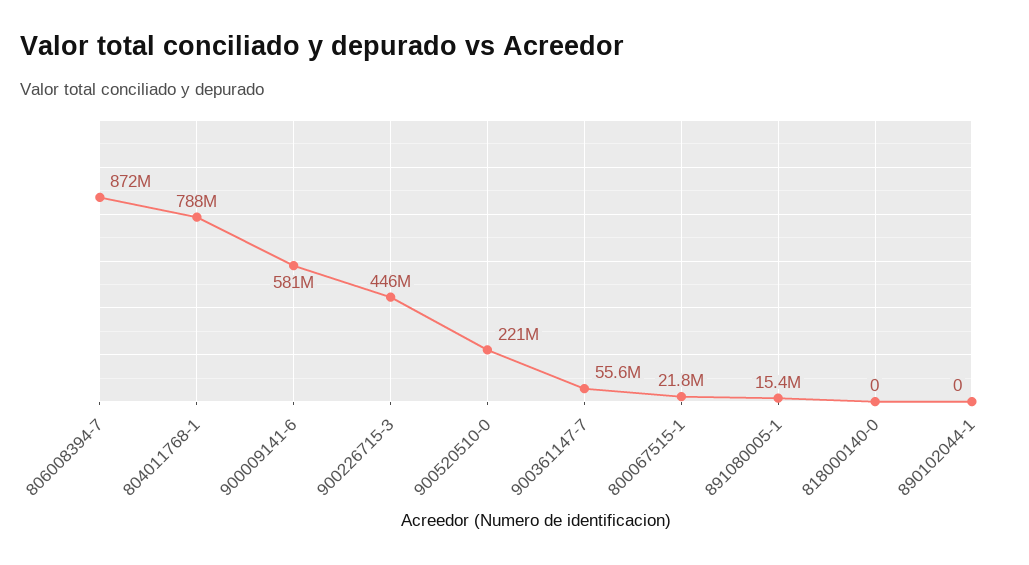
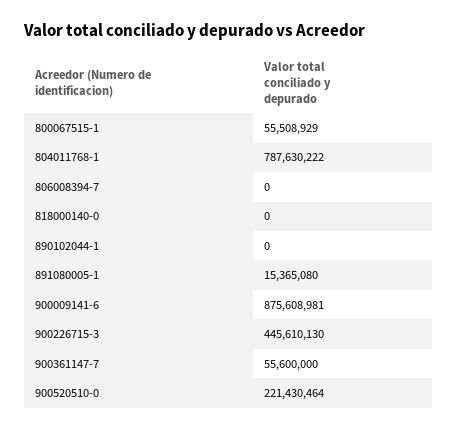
  {
-   "806008394-7": 872000000,
+   "806008394-7": 0,
    "804011768-1": 787630222,
-   "900009141-6": 581000000,
+   "900009141-6": 875608981,
    "900226715-3": 445610130,
    "900520510-0": 221430464,
    "900361147-7": 55600000,
-   "800067515-1": 21800000,
+   "800067515-1": 55508929,
    "891080005-1": 15365080,
    "818000140-0": 0,
    "890102044-1": 0
  }

